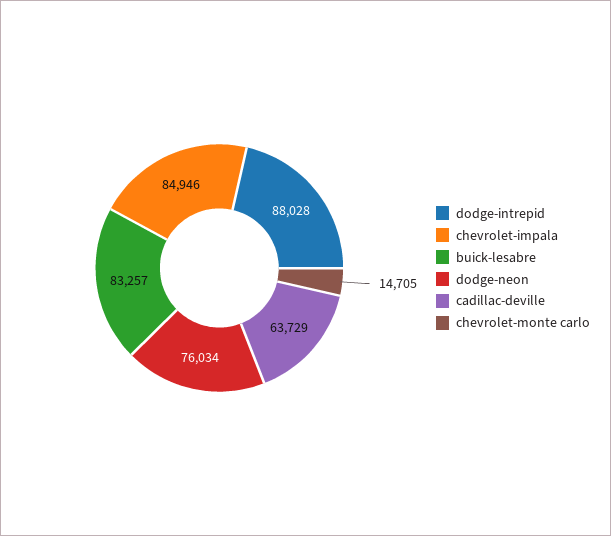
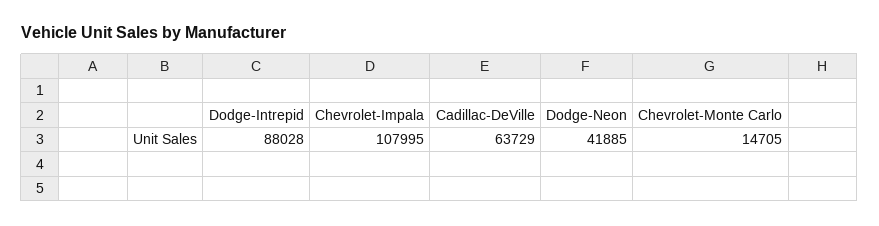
  {
    "dodge-intrepid": 88028,
-   "chevrolet-impala": 84946,
+   "chevrolet-impala": 107995,
-   "buick-lesabre": 83257,
-   "dodge-neon": 76034,
+   "dodge-neon": 41885,
    "cadillac-deville": 63729,
    "chevrolet-monte carlo": 14705
  }

